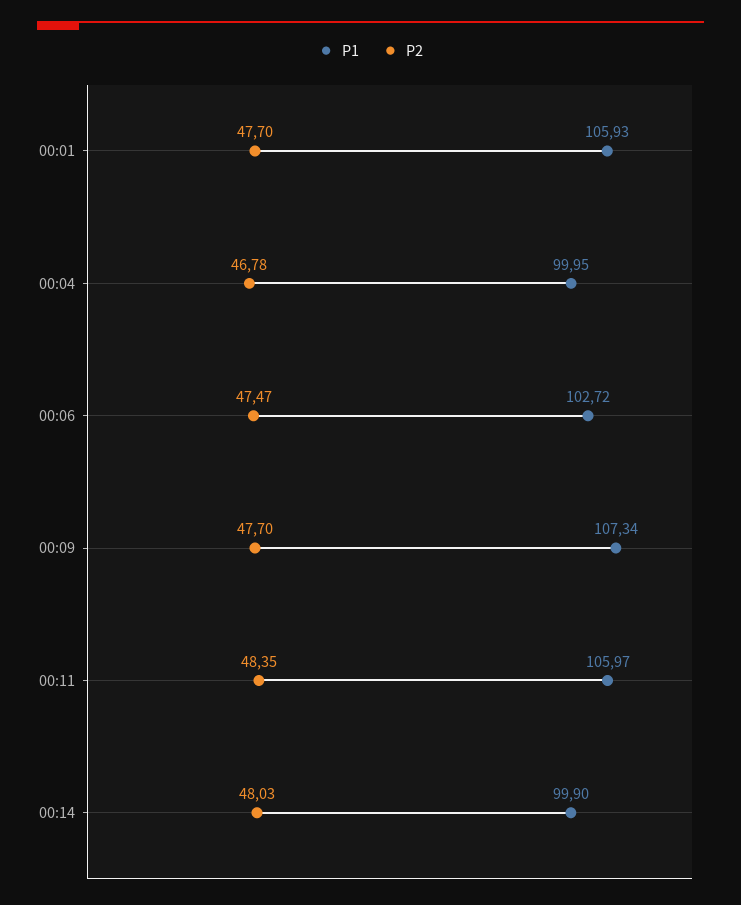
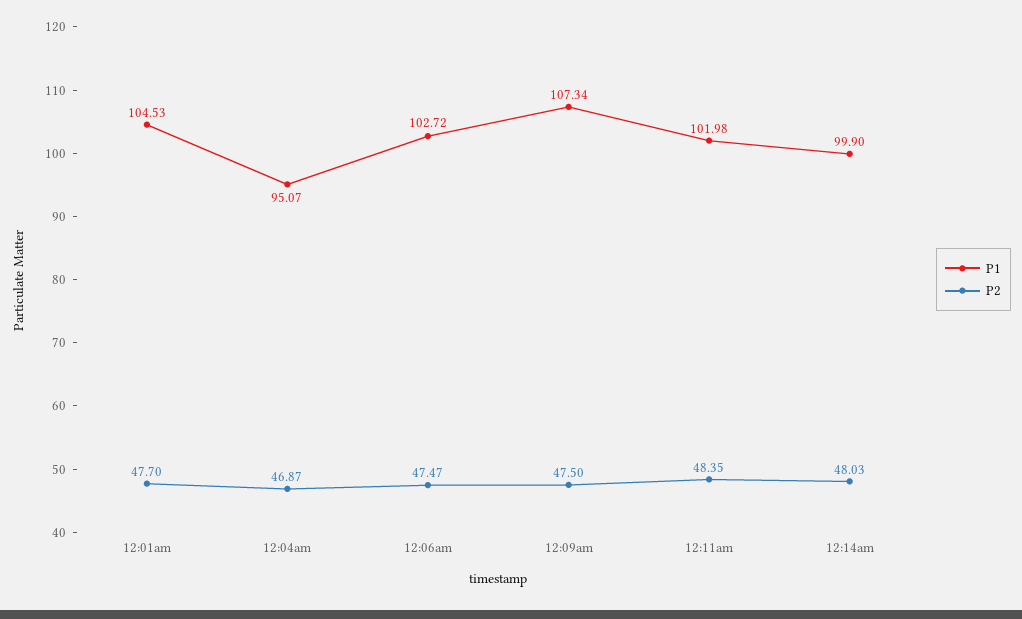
  {
    "P1": {
-     "00:01": 105.93,
+     "00:01": 104.53,
-     "00:04": 99.95,
+     "00:04": 95.07,
      "00:06": 102.72,
      "00:09": 107.34,
-     "00:11": 105.97,
+     "00:11": 101.98,
      "00:14": 99.9
    },
    "P2": {
      "00:01": 47.7,
-     "00:04": 46.78,
+     "00:04": 46.87,
      "00:06": 47.47,
-     "00:09": 47.7,
+     "00:09": 47.5,
      "00:11": 48.35,
      "00:14": 48.03
    }
  }

